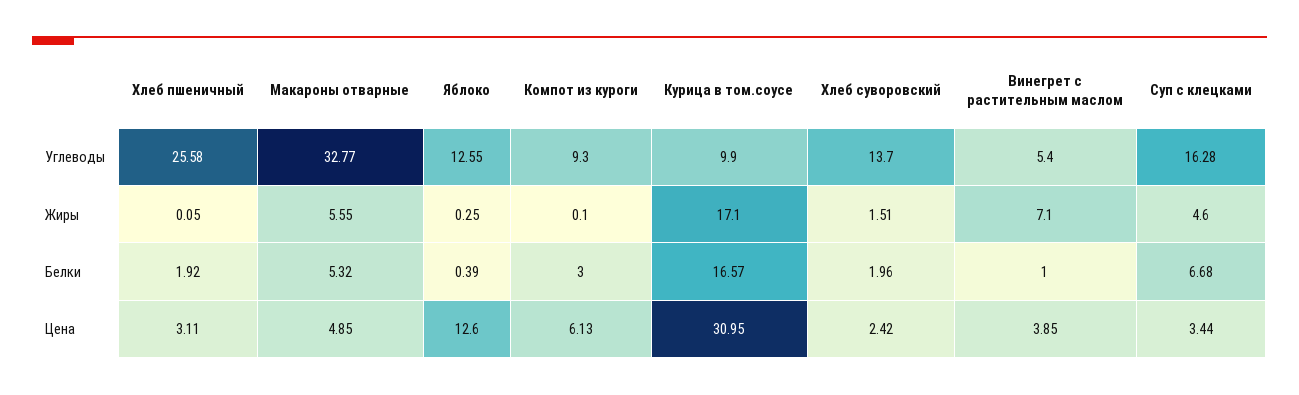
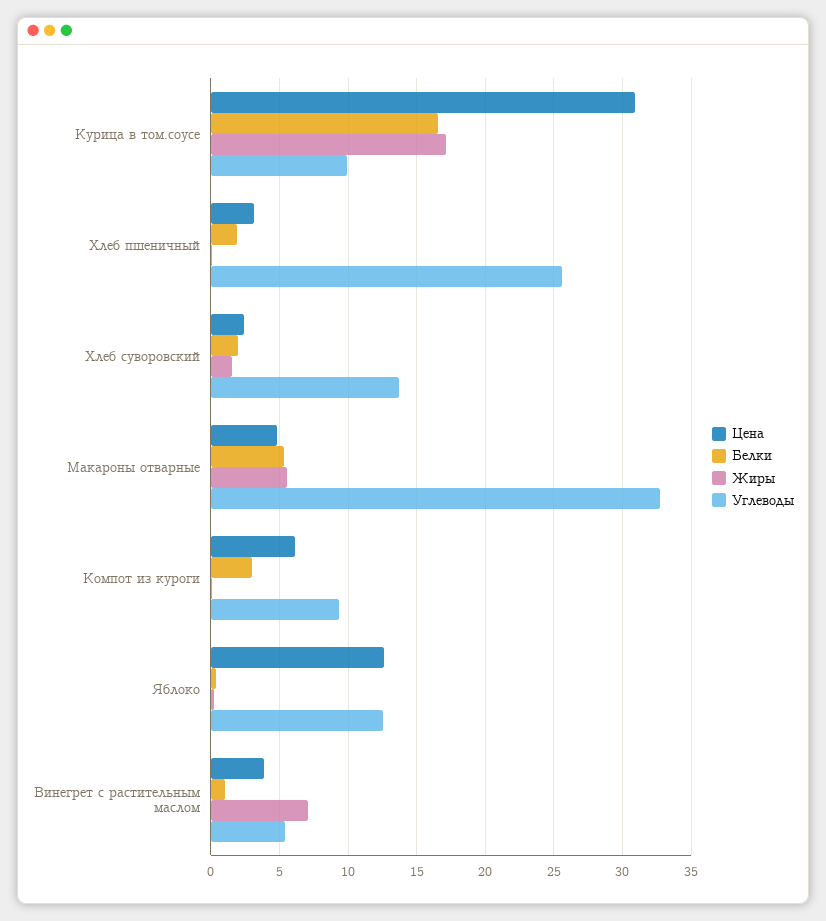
  {
    "Углеводы": {
      "Хлеб пшеничный": 25.58,
      "Макароны отварные": 32.77,
      "Яблоко": 12.55,
      "Компот из куроги": 9.3,
      "Курица в том.соусе": 9.9,
      "Хлеб суворовский": 13.7,
-     "Винегрет с растительным маслом": 5.4,
+     "Винегрет с растительным маслом": 5.4
-     "Суп с клецками": 16.28
    },
    "Жиры": {
      "Хлеб пшеничный": 0.05,
      "Макароны отварные": 5.55,
      "Яблоко": 0.25,
      "Компот из куроги": 0.1,
      "Курица в том.соусе": 17.1,
      "Хлеб суворовский": 1.51,
-     "Винегрет с растительным маслом": 7.1,
+     "Винегрет с растительным маслом": 7.1
-     "Суп с клецками": 4.6
    },
    "Белки": {
      "Хлеб пшеничный": 1.92,
      "Макароны отварные": 5.32,
      "Яблоко": 0.39,
      "Компот из куроги": 3,
      "Курица в том.соусе": 16.57,
      "Хлеб суворовский": 1.96,
-     "Винегрет с растительным маслом": 1,
+     "Винегрет с растительным маслом": 1
-     "Суп с клецками": 6.68
    },
    "Цена": {
      "Хлеб пшеничный": 3.11,
      "Макароны отварные": 4.85,
      "Яблоко": 12.6,
      "Компот из куроги": 6.13,
      "Курица в том.соусе": 30.95,
      "Хлеб суворовский": 2.42,
-     "Винегрет с растительным маслом": 3.85,
+     "Винегрет с растительным маслом": 3.85
-     "Суп с клецками": 3.44
    }
  }

